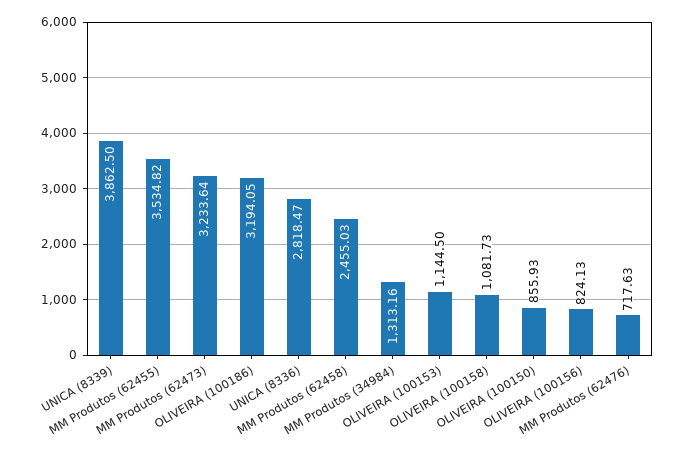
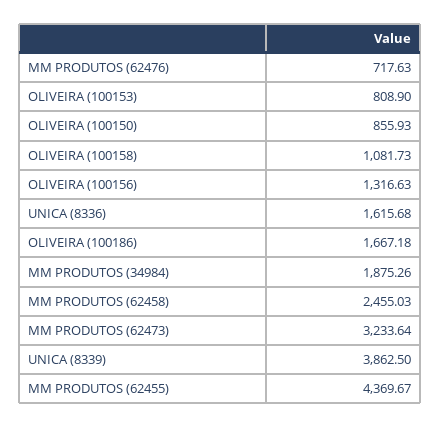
  {
    "UNICA (8339)": 3862.5,
-   "MM Produtos (62455)": 3534.82,
+   "MM Produtos (62455)": 4369.67,
    "MM Produtos (62473)": 3233.64,
-   "OLIVEIRA (100186)": 3194.05,
+   "OLIVEIRA (100186)": 1667.18,
-   "UNICA (8336)": 2818.47,
+   "UNICA (8336)": 1615.68,
    "MM Produtos (62458)": 2455.03,
-   "MM Produtos (34984)": 1313.16,
+   "MM Produtos (34984)": 1875.26,
-   "OLIVEIRA (100153)": 1144.5,
+   "OLIVEIRA (100153)": 808.9,
    "OLIVEIRA (100158)": 1081.73,
    "OLIVEIRA (100150)": 855.93,
-   "OLIVEIRA (100156)": 824.13,
+   "OLIVEIRA (100156)": 1316.63,
    "MM Produtos (62476)": 717.63
  }

